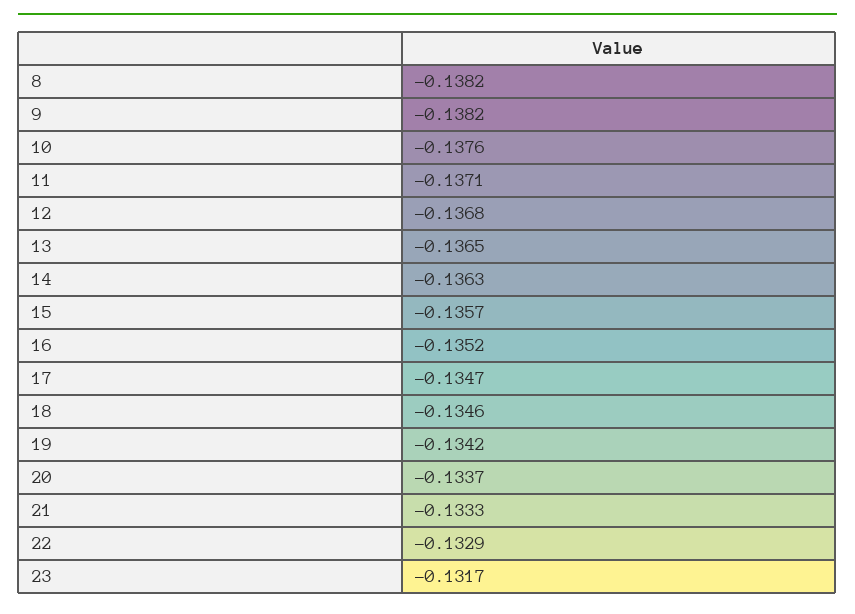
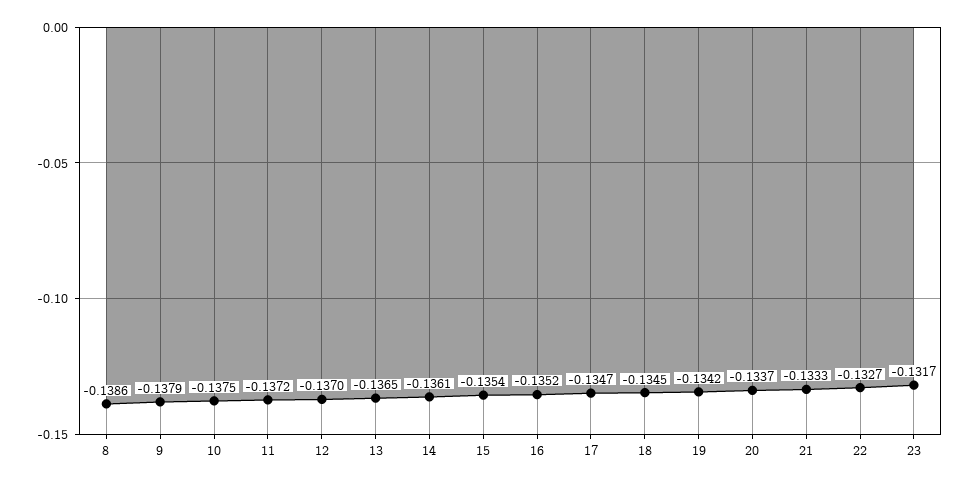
  {
-   "8": -0.1382,
+   "8": -0.1386,
-   "9": -0.1382,
+   "9": -0.1379,
-   "10": -0.1376,
+   "10": -0.1375,
-   "11": -0.1371,
+   "11": -0.1372,
-   "12": -0.1368,
+   "12": -0.137,
    "13": -0.1365,
-   "14": -0.1363,
+   "14": -0.1361,
-   "15": -0.1357,
+   "15": -0.1354,
    "16": -0.1352,
    "17": -0.1347,
-   "18": -0.1346,
+   "18": -0.1345,
    "19": -0.1342,
    "20": -0.1337,
    "21": -0.1333,
-   "22": -0.1329,
+   "22": -0.1327,
    "23": -0.1317
  }

